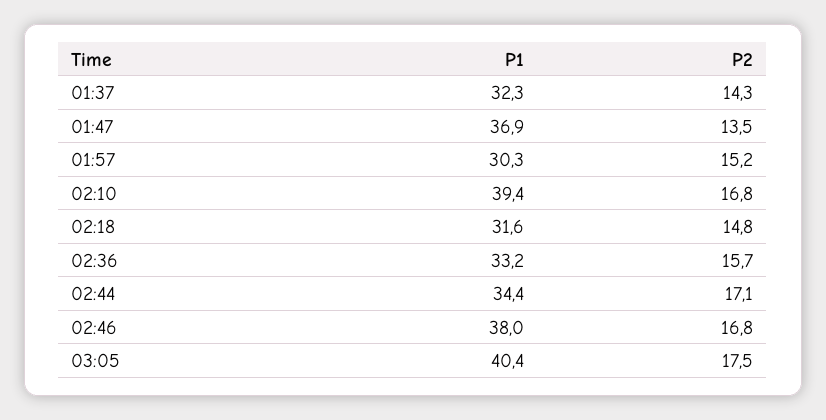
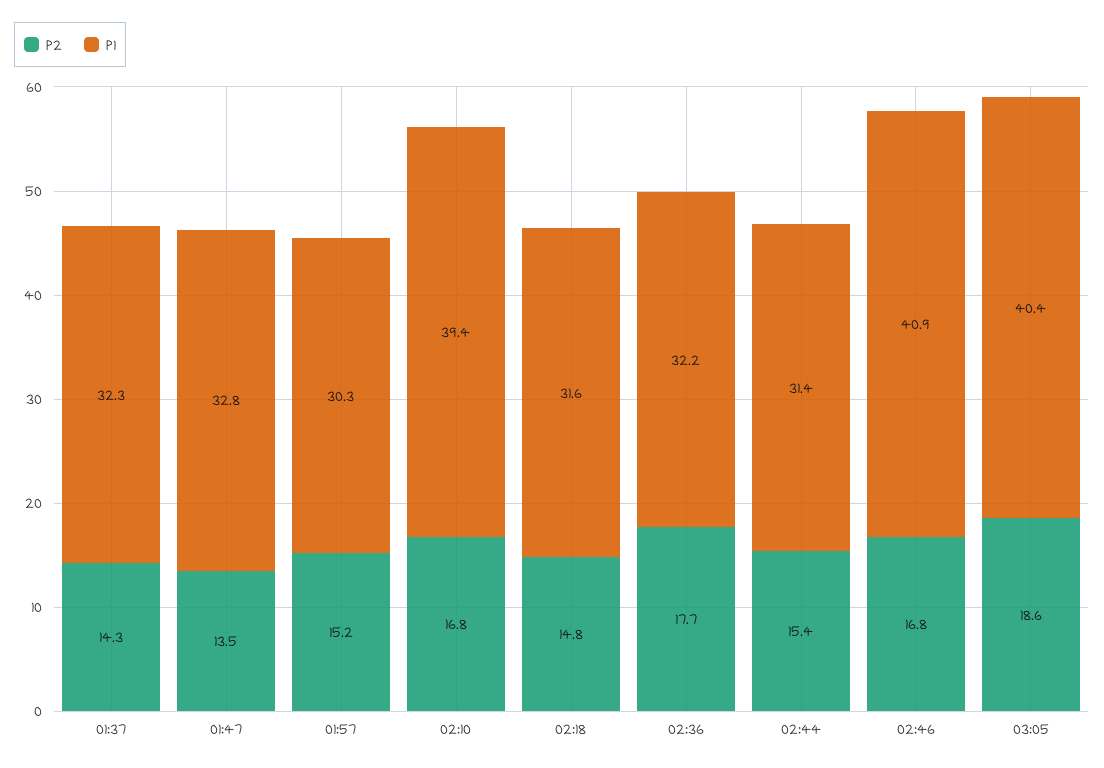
  {
    "P1": {
      "01:37": 32.3,
-     "01:47": 36.9,
+     "01:47": 32.8,
      "01:57": 30.3,
      "02:10": 39.4,
      "02:18": 31.6,
-     "02:36": 33.2,
+     "02:36": 32.2,
-     "02:44": 34.4,
+     "02:44": 31.4,
-     "02:46": 38,
+     "02:46": 40.9,
      "03:05": 40.4
    },
    "P2": {
      "01:37": 14.3,
      "01:47": 13.5,
      "01:57": 15.2,
      "02:10": 16.8,
      "02:18": 14.8,
-     "02:36": 15.7,
+     "02:36": 17.7,
-     "02:44": 17.1,
+     "02:44": 15.4,
      "02:46": 16.8,
-     "03:05": 17.5
+     "03:05": 18.6
    }
  }

